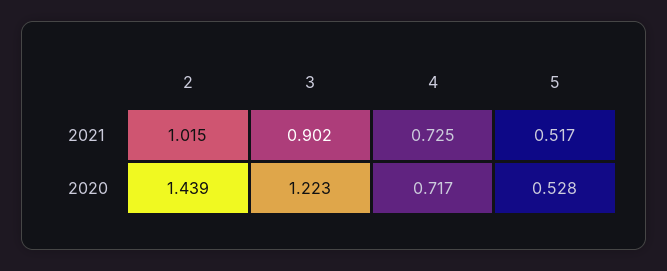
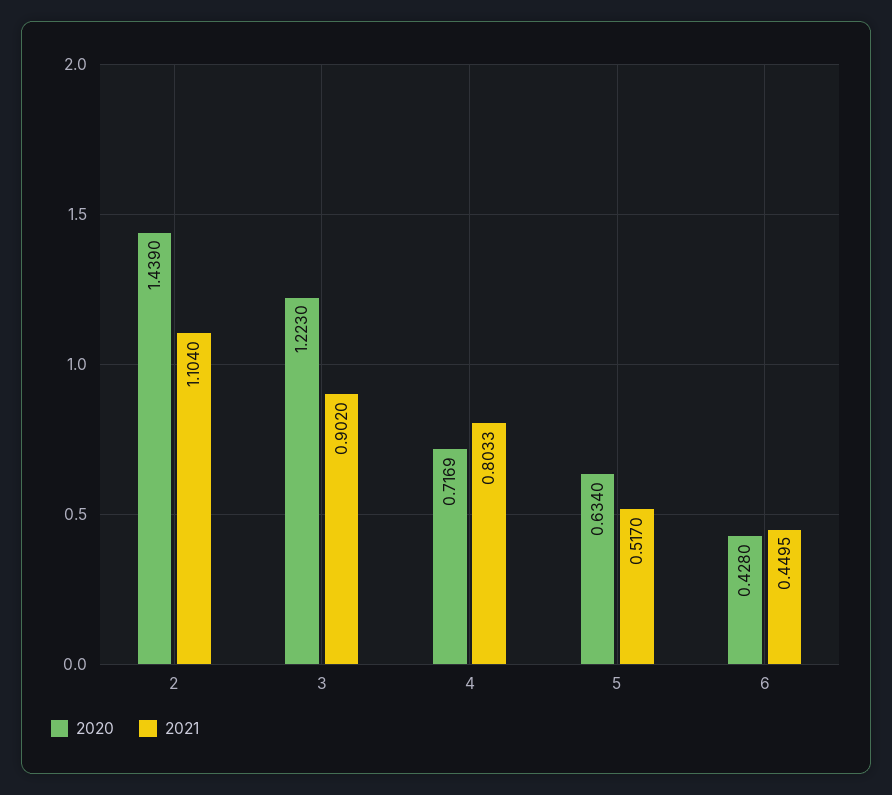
  {
    "2021": {
-     "2": 1.015,
+     "2": 1.104,
      "3": 0.902,
-     "4": 0.725,
+     "4": 0.8033,
-     "5": 0.517
+     "5": 0.517,
+     "6": 0.4495
    },
    "2020": {
      "2": 1.439,
      "3": 1.223,
      "4": 0.7169,
-     "5": 0.528
+     "5": 0.634,
+     "6": 0.428
    }
  }

